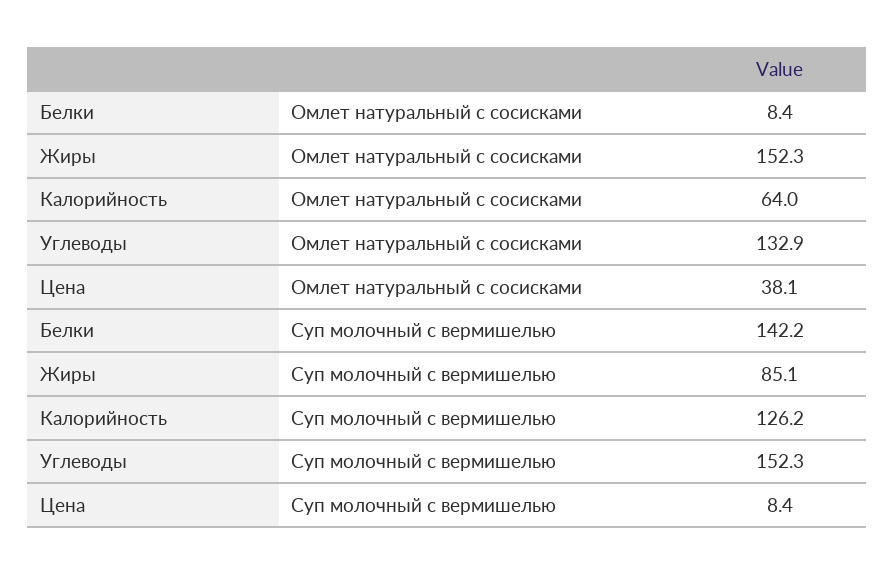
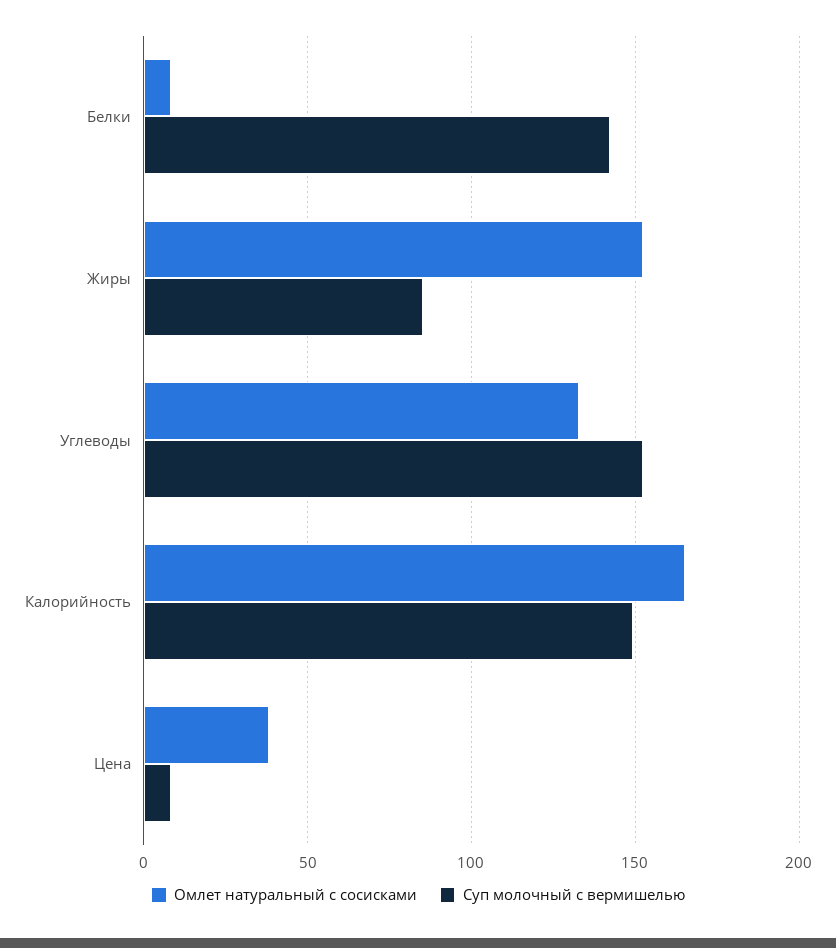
  {
    "Омлет натуральный с сосисками": {
      "Белки": 8.4,
      "Жиры": 152.3,
-     "Калорийность": 64,
+     "Калорийность": 165,
      "Углеводы": 132.9,
      "Цена": 38.1
    },
    "Суп молочный с вермишелью": {
      "Белки": 142.2,
      "Жиры": 85.1,
-     "Калорийность": 126.2,
+     "Калорийность": 150,
      "Углеводы": 152.3,
      "Цена": 8.4
    }
  }

